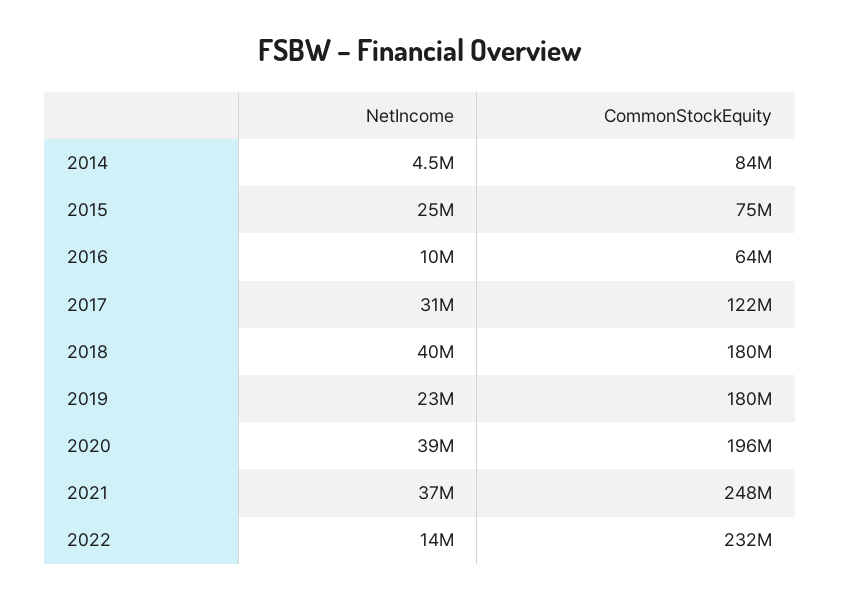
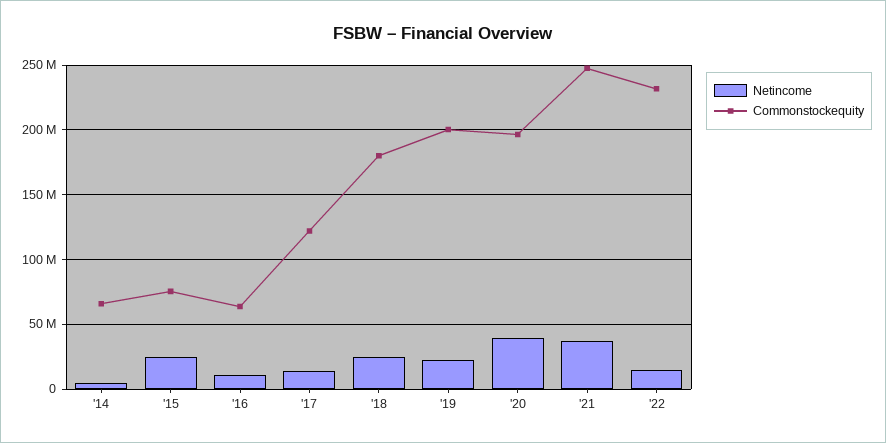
  {
    "NetIncome": {
      "2014": 4500000,
      "2015": 25000000,
      "2016": 10000000,
-     "2017": 31000000,
+     "2017": 15000000,
-     "2018": 40000000,
+     "2018": 25000000,
      "2019": 23000000,
      "2020": 39000000,
      "2021": 37000000,
      "2022": 14000000
    },
    "CommonStockEquity": {
-     "2014": 84000000,
+     "2014": 65000000,
      "2015": 75000000,
      "2016": 64000000,
      "2017": 122000000,
      "2018": 180000000,
-     "2019": 180000000,
+     "2019": 200000000,
      "2020": 196000000,
      "2021": 248000000,
      "2022": 232000000
    }
  }

